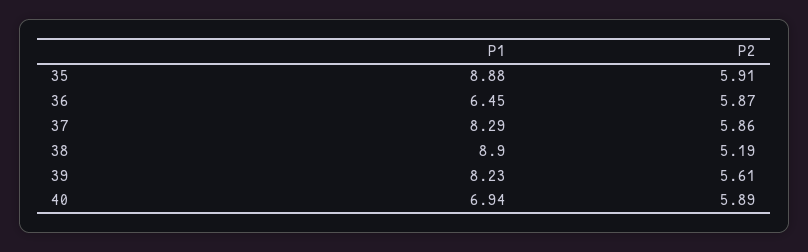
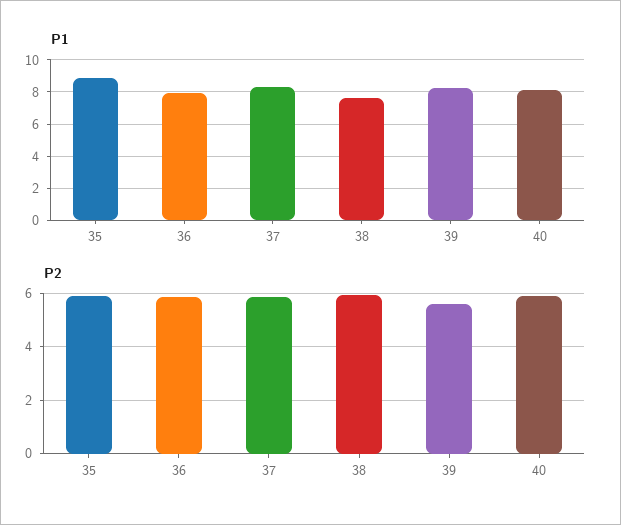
  {
    "P1": {
      "35": 8.88,
-     "36": 6.45,
+     "36": 8,
      "37": 8.29,
-     "38": 8.9,
+     "38": 7.5,
      "39": 8.23,
-     "40": 6.94
+     "40": 8
    },
    "P2": {
      "35": 5.91,
      "36": 5.87,
      "37": 5.86,
-     "38": 5.19,
+     "38": 6,
      "39": 5.61,
      "40": 5.89
    }
  }

